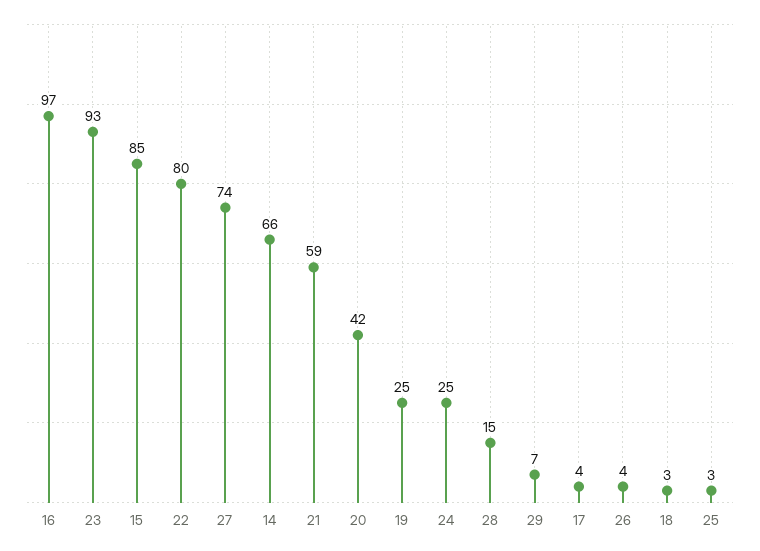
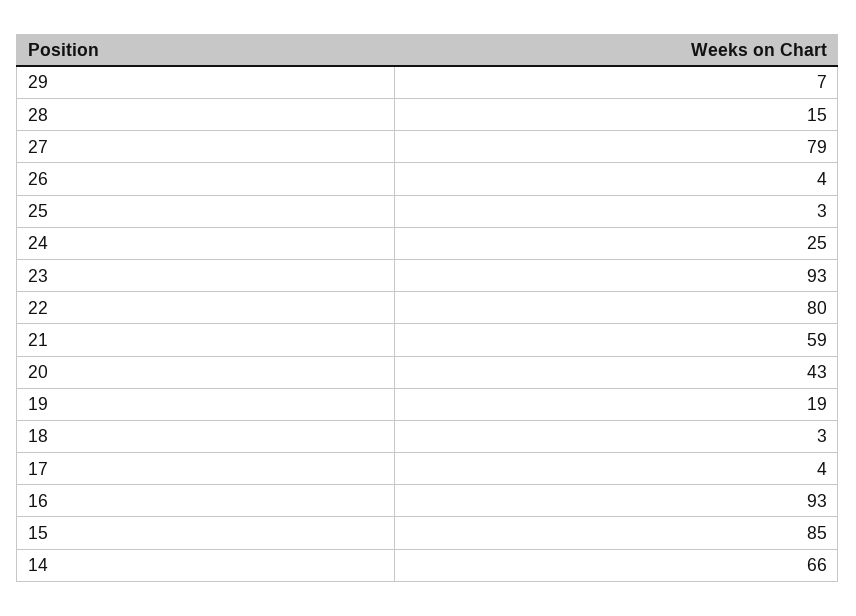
  {
-   "16": 97,
+   "16": 93,
    "23": 93,
    "15": 85,
    "22": 80,
-   "27": 74,
+   "27": 79,
    "14": 66,
    "21": 59,
-   "20": 42,
+   "20": 43,
-   "19": 25,
+   "19": 19,
    "24": 25,
    "28": 15,
    "29": 7,
    "17": 4,
    "26": 4,
    "18": 3,
    "25": 3
  }

